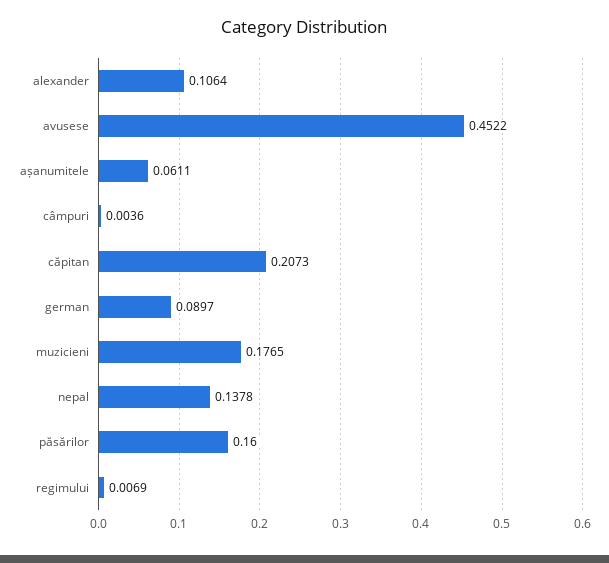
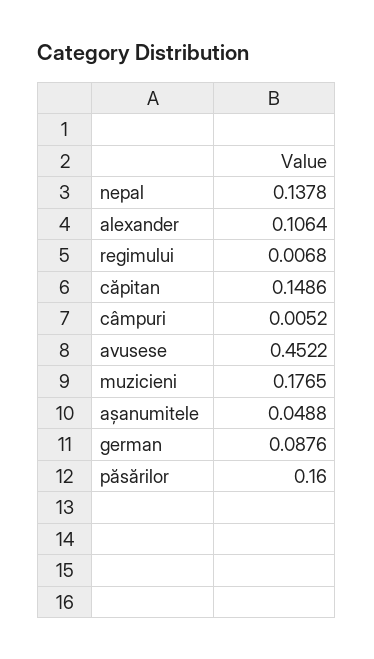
  {
    "alexander": 0.1064,
    "avusese": 0.4522,
-   "așanumitele": 0.0611,
+   "așanumitele": 0.0488,
-   "câmpuri": 0.0036,
+   "câmpuri": 0.0052,
-   "căpitan": 0.2073,
+   "căpitan": 0.1486,
-   "german": 0.0897,
+   "german": 0.0876,
    "muzicieni": 0.1765,
    "nepal": 0.1378,
    "păsărilor": 0.16,
-   "regimului": 0.0069
+   "regimului": 0.0068
  }

